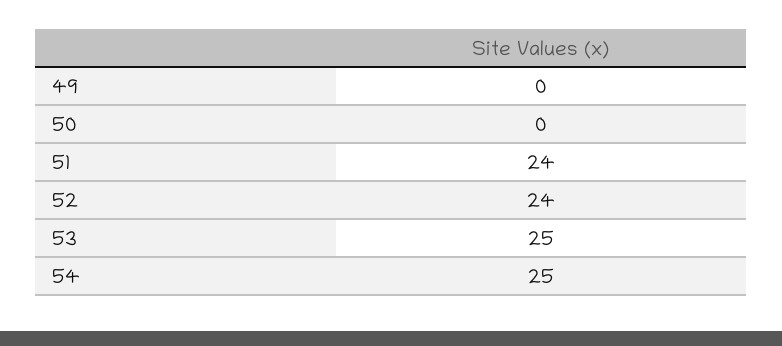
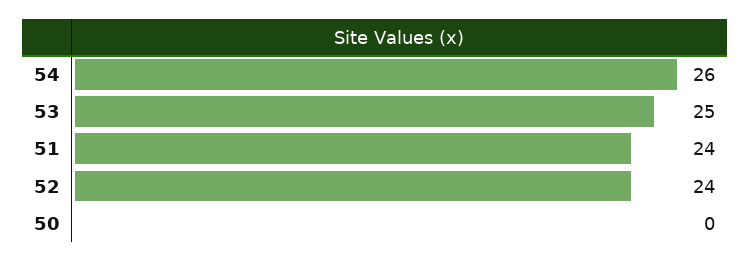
  {
-   "49": 0,
    "50": 0,
    "51": 24,
    "52": 24,
    "53": 25,
-   "54": 25
+   "54": 26
  }

